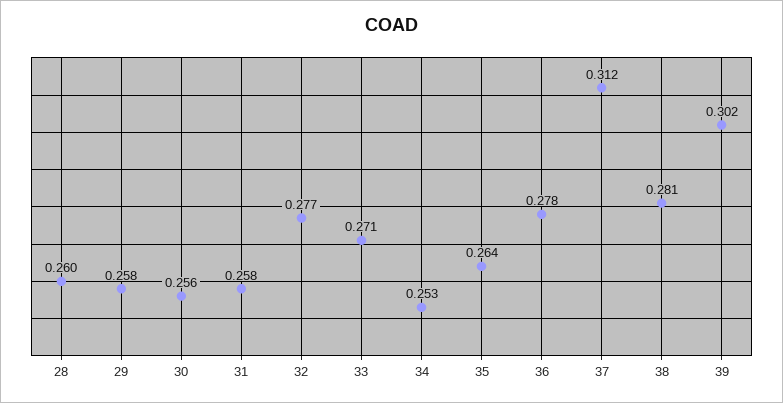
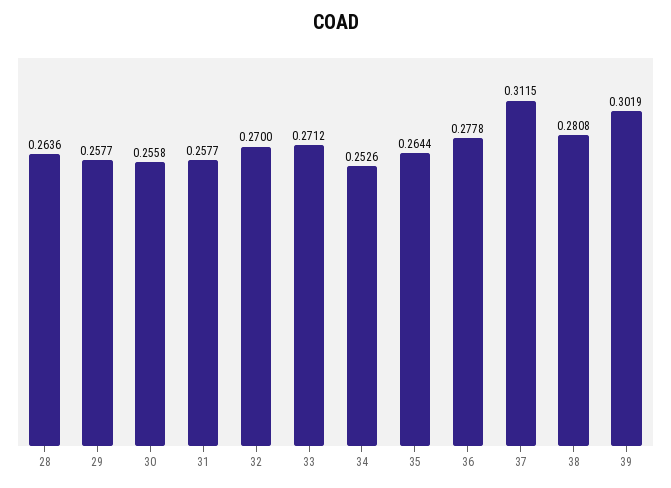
  {
-   "28": 0.26,
+   "28": 0.2636,
    "29": 0.2577,
    "30": 0.2558,
    "31": 0.2577,
-   "32": 0.277,
+   "32": 0.27,
    "33": 0.2712,
    "34": 0.2526,
    "35": 0.2644,
    "36": 0.2778,
    "37": 0.3115,
    "38": 0.2808,
    "39": 0.3019
  }

